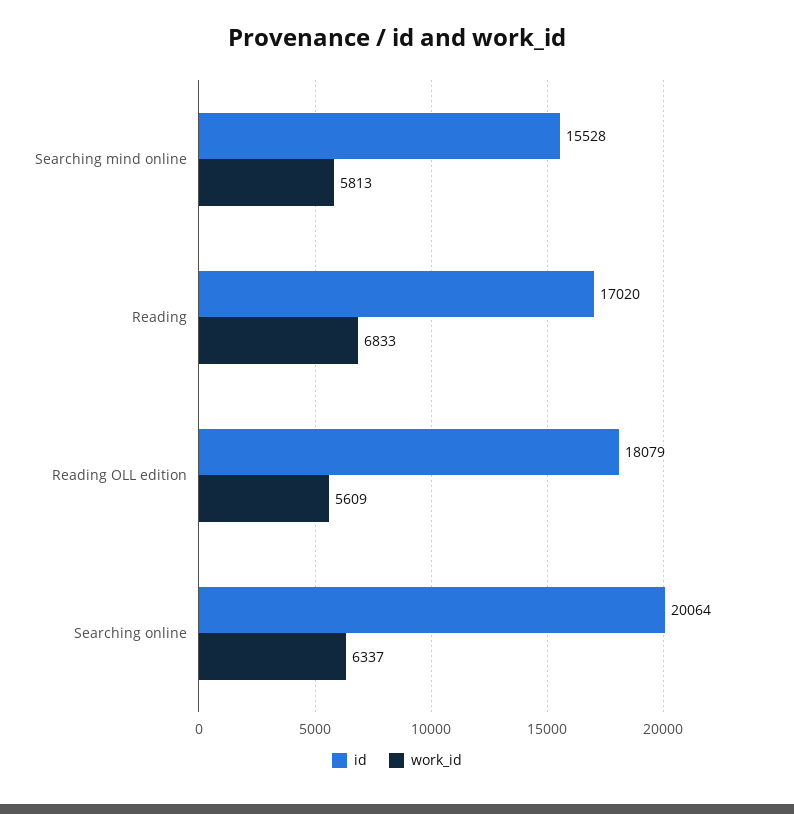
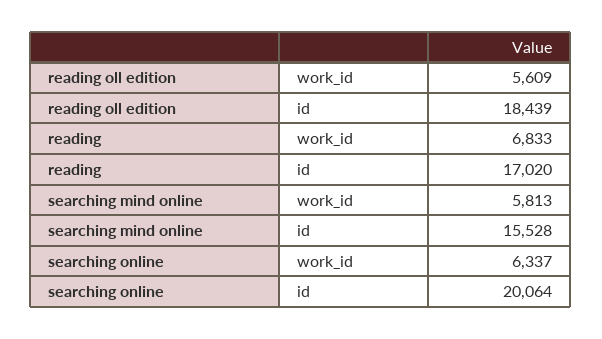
  {
    "id": {
      "Searching mind online": 15528,
      "Reading": 17020,
-     "Reading OLL edition": 18079,
+     "Reading OLL edition": 18439,
      "Searching online": 20064
    },
    "work_id": {
      "Searching mind online": 5813,
      "Reading": 6833,
      "Reading OLL edition": 5609,
      "Searching online": 6337
    }
  }

